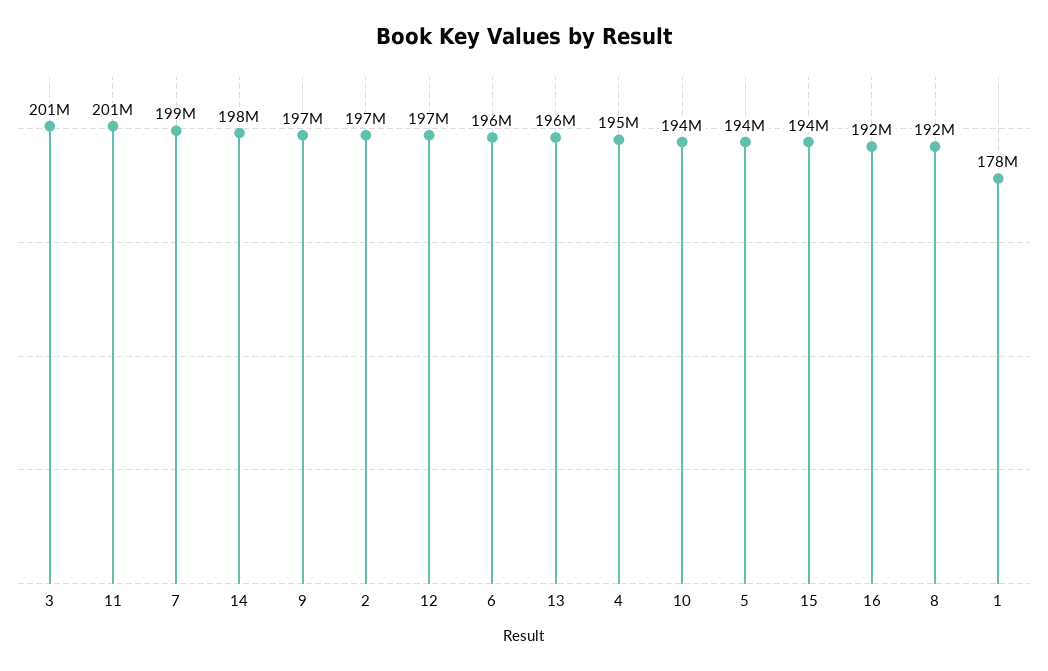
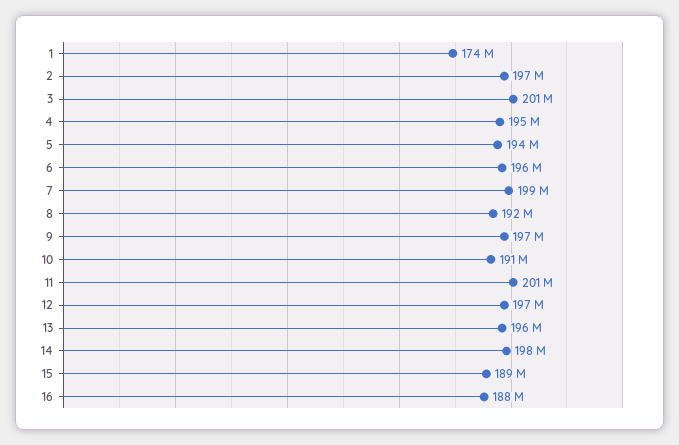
  {
    "3": 201000000,
    "11": 201000000,
    "7": 199000000,
    "14": 198000000,
    "9": 197000000,
    "2": 197000000,
    "12": 197000000,
    "6": 196000000,
    "13": 196000000,
    "4": 195000000,
-   "10": 194000000,
+   "10": 191000000,
    "5": 194000000,
-   "15": 194000000,
+   "15": 189000000,
-   "16": 192000000,
+   "16": 188000000,
    "8": 192000000,
-   "1": 178000000
+   "1": 174000000
  }

